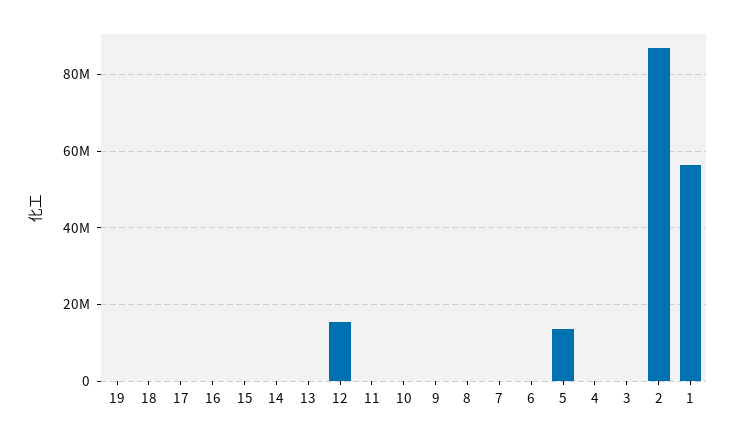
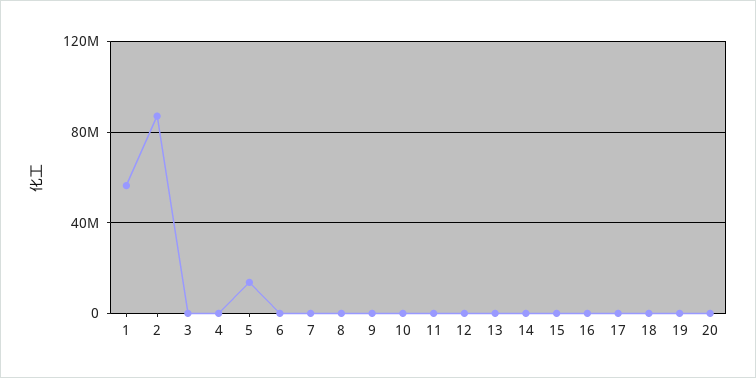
  {
    "19": 0,
    "18": 0,
    "17": 0,
    "16": 0,
    "15": 0,
    "14": 0,
    "13": 0,
-   "12": 16000000,
+   "12": 0,
    "11": 0,
    "10": 0,
    "9": 0,
    "8": 0,
    "7": 0,
    "6": 0,
    "5": 14000000,
    "4": 0,
    "3": 0,
    "2": 88000000,
-   "1": 56000000
+   "1": 56000000,
+   "20": 0
  }

